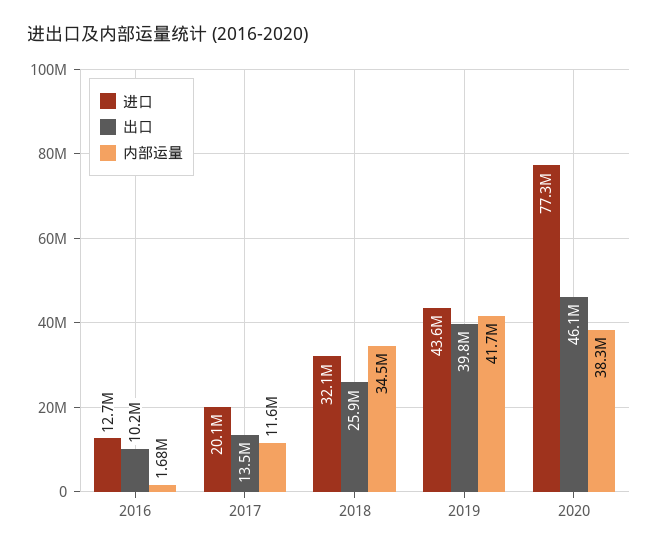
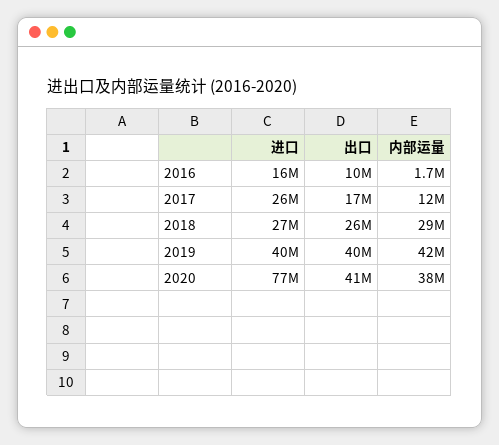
  {
    "进口": {
-     "2016": 12700000,
+     "2016": 16000000,
-     "2017": 20100000,
+     "2017": 26000000,
-     "2018": 32100000,
+     "2018": 27000000,
-     "2019": 43600000,
+     "2019": 40000000,
      "2020": 77300000
    },
    "出口": {
      "2016": 10200000,
-     "2017": 13500000,
+     "2017": 17000000,
      "2018": 25900000,
      "2019": 39800000,
-     "2020": 46100000
+     "2020": 41000000
    },
    "内部运量": {
      "2016": 1680000,
      "2017": 11600000,
-     "2018": 34500000,
+     "2018": 29000000,
      "2019": 41700000,
      "2020": 38300000
    }
  }

